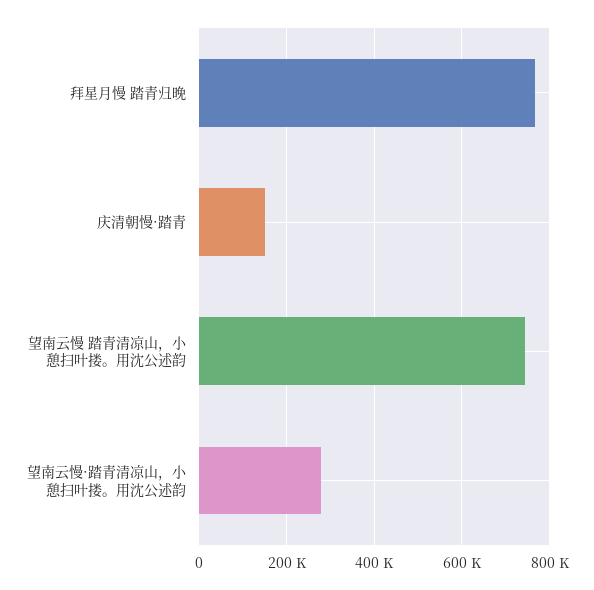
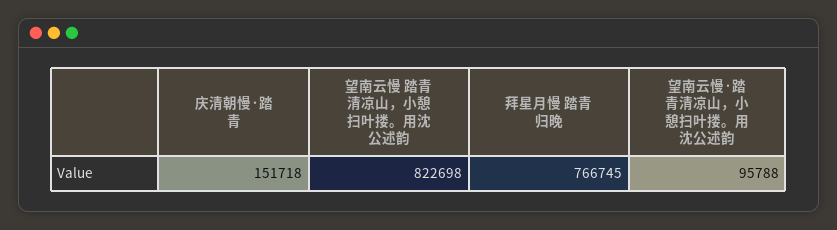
  {
    "拜星月慢 踏青归晚": 766745,
    "庆清朝慢·踏青": 151718,
-   "望南云慢 踏青清凉山，小憩扫叶搂。用沈公述韵": 740000,
+   "望南云慢 踏青清凉山，小憩扫叶搂。用沈公述韵": 822698,
-   "望南云慢·踏青清凉山，小憩扫叶搂。用沈公述韵": 280000
+   "望南云慢·踏青清凉山，小憩扫叶搂。用沈公述韵": 95788
  }

